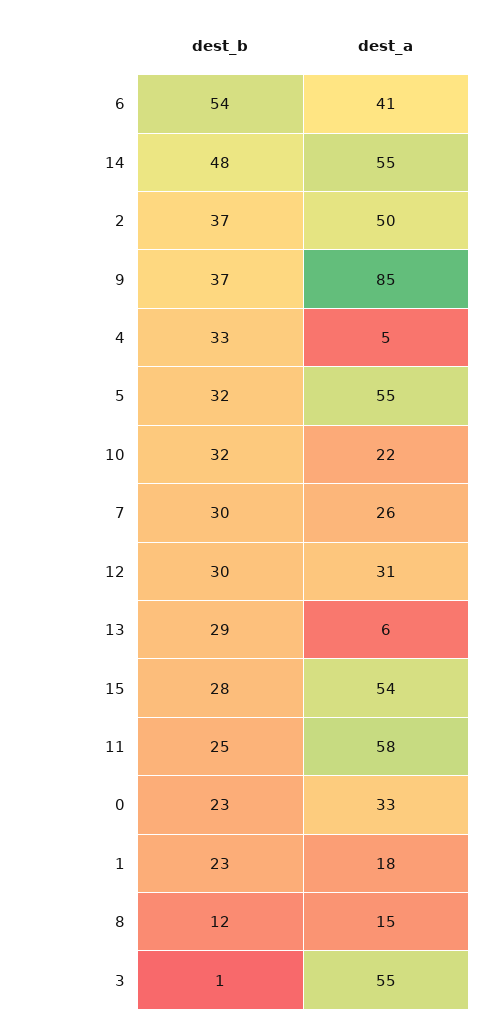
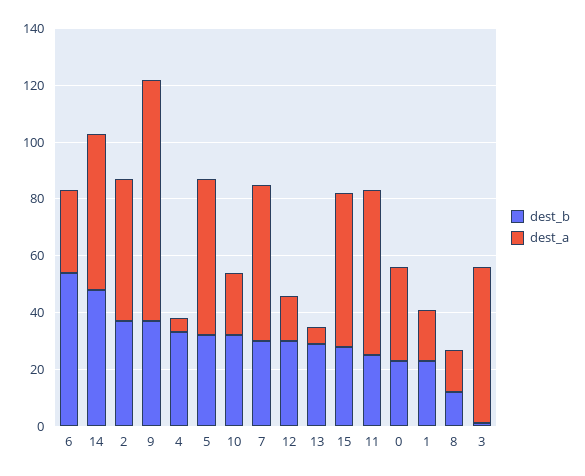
  {
    "dest_b": {
      "6": 54,
      "14": 48,
      "2": 37,
      "9": 37,
      "4": 33,
      "5": 32,
      "10": 32,
      "7": 30,
      "12": 30,
      "13": 29,
      "15": 28,
      "11": 25,
      "0": 23,
      "1": 23,
      "8": 12,
      "3": 1
    },
    "dest_a": {
-     "6": 41,
+     "6": 30,
      "14": 55,
      "2": 50,
      "9": 85,
      "4": 5,
      "5": 55,
      "10": 22,
-     "7": 26,
+     "7": 55,
-     "12": 31,
+     "12": 15,
      "13": 6,
      "15": 54,
      "11": 58,
      "0": 33,
      "1": 18,
      "8": 15,
      "3": 55
    }
  }

